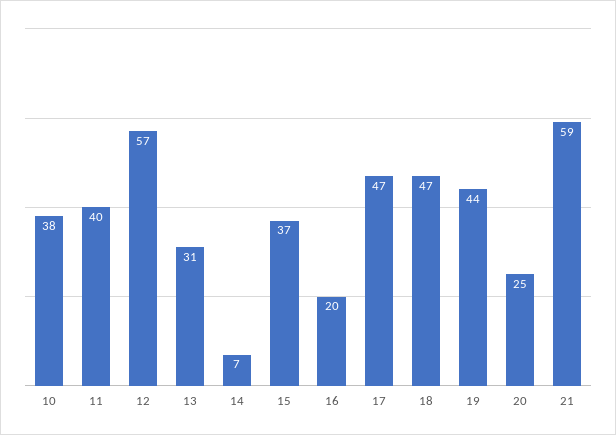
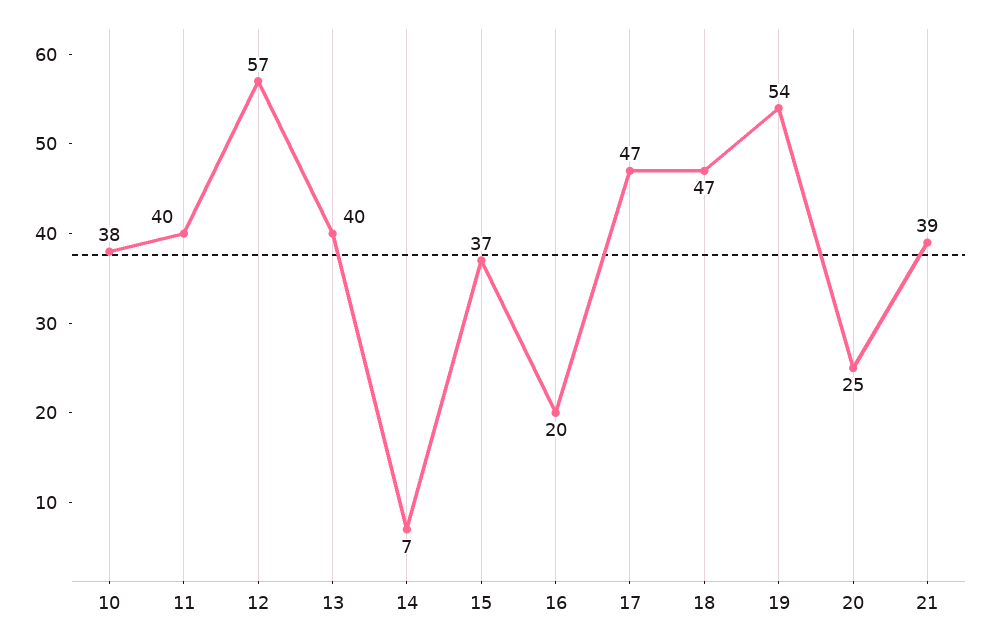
  {
    "10": 38,
    "11": 40,
    "12": 57,
-   "13": 31,
+   "13": 40,
    "14": 7,
    "15": 37,
    "16": 20,
    "17": 47,
    "18": 47,
-   "19": 44,
+   "19": 54,
    "20": 25,
-   "21": 59
+   "21": 39
  }

